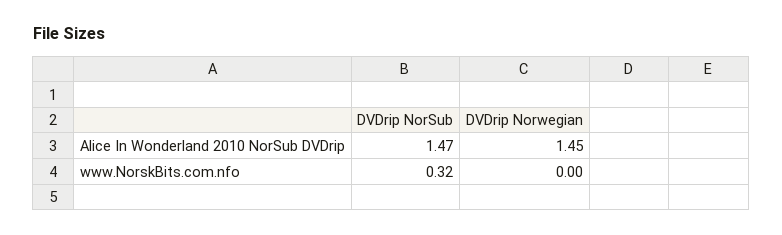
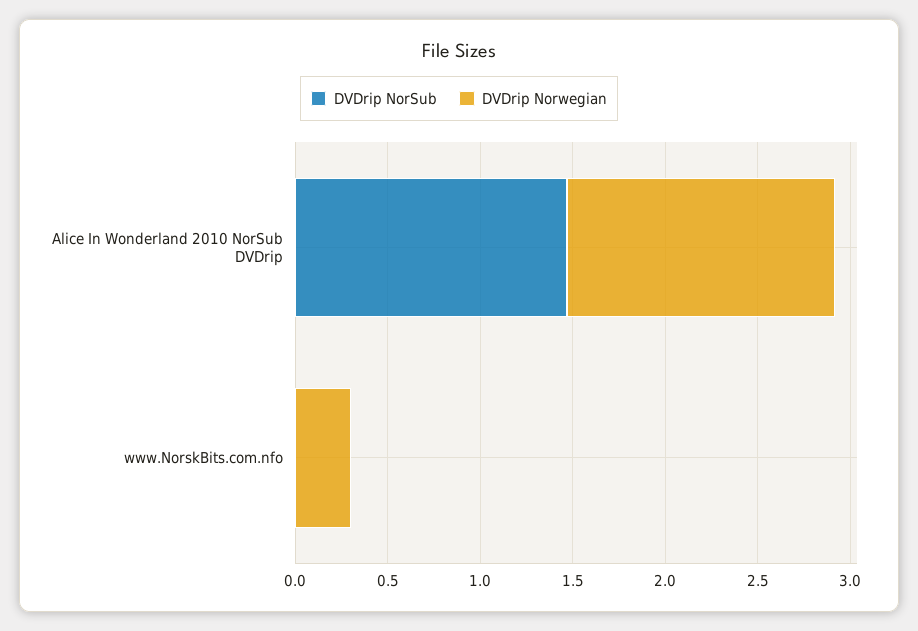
  {
    "DVDrip NorSub": {
      "Alice In Wonderland 2010 NorSub DVDrip": 1.47,
-     "www.NorskBits.com.nfo": 0.32
+     "www.NorskBits.com.nfo": 0
    },
    "DVDrip Norwegian": {
      "Alice In Wonderland 2010 NorSub DVDrip": 1.45,
-     "www.NorskBits.com.nfo": 0
+     "www.NorskBits.com.nfo": 0.3
    }
  }

